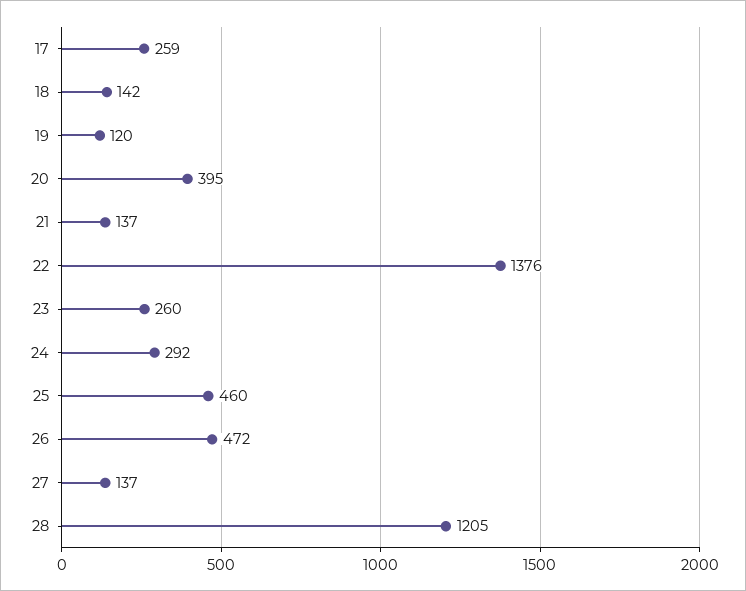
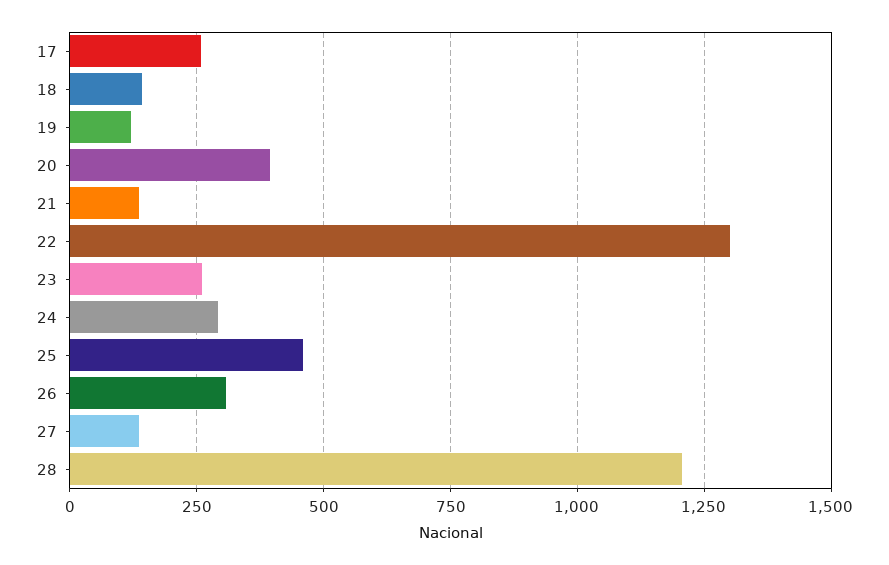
  {
    "17": 259,
    "18": 142,
    "19": 120,
    "20": 395,
    "21": 137,
-   "22": 1376,
+   "22": 1300,
    "23": 260,
    "24": 292,
    "25": 460,
-   "26": 472,
+   "26": 300,
    "27": 137,
    "28": 1205
  }

